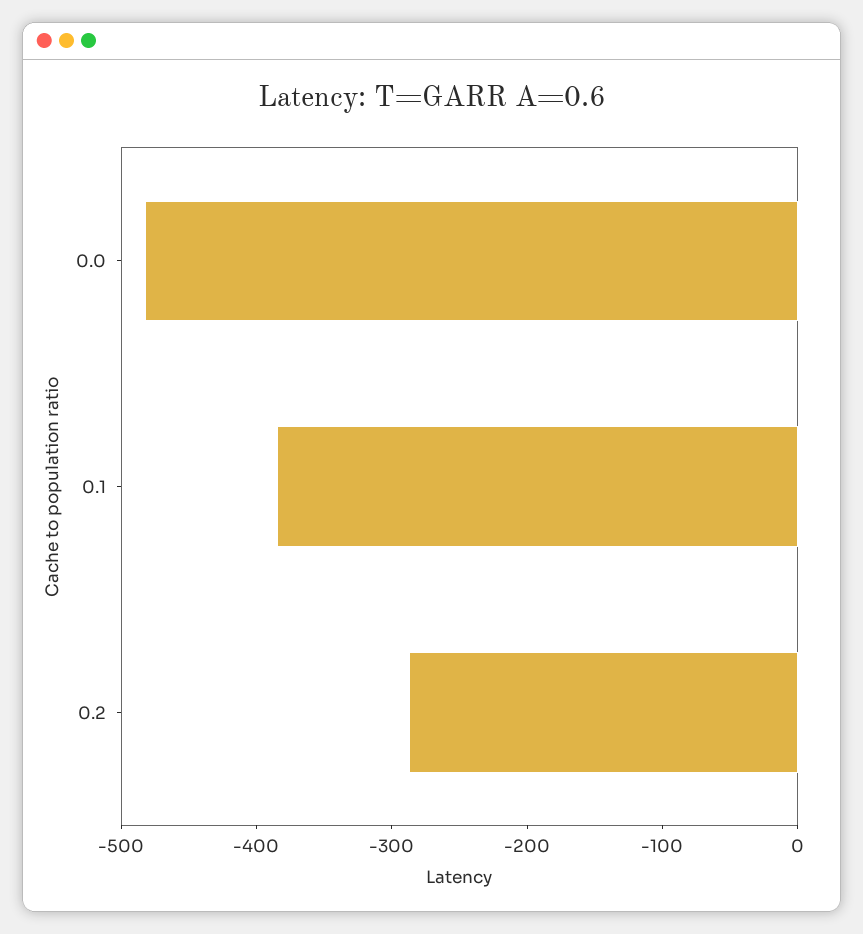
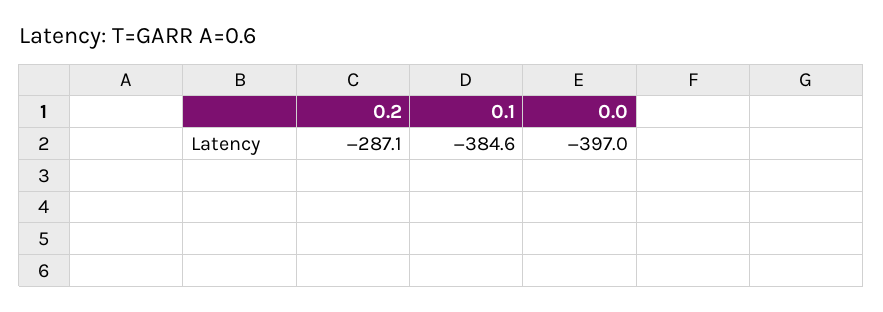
  {
-   "0.0": -480,
+   "0.0": -397,
    "0.1": -384.6,
    "0.2": -287.1
  }

